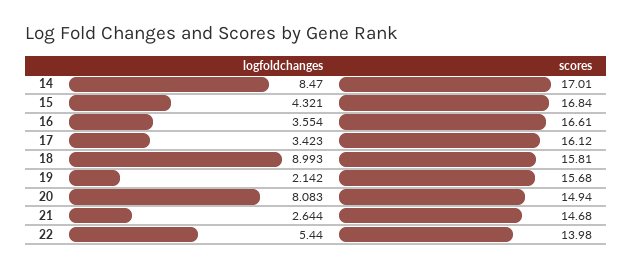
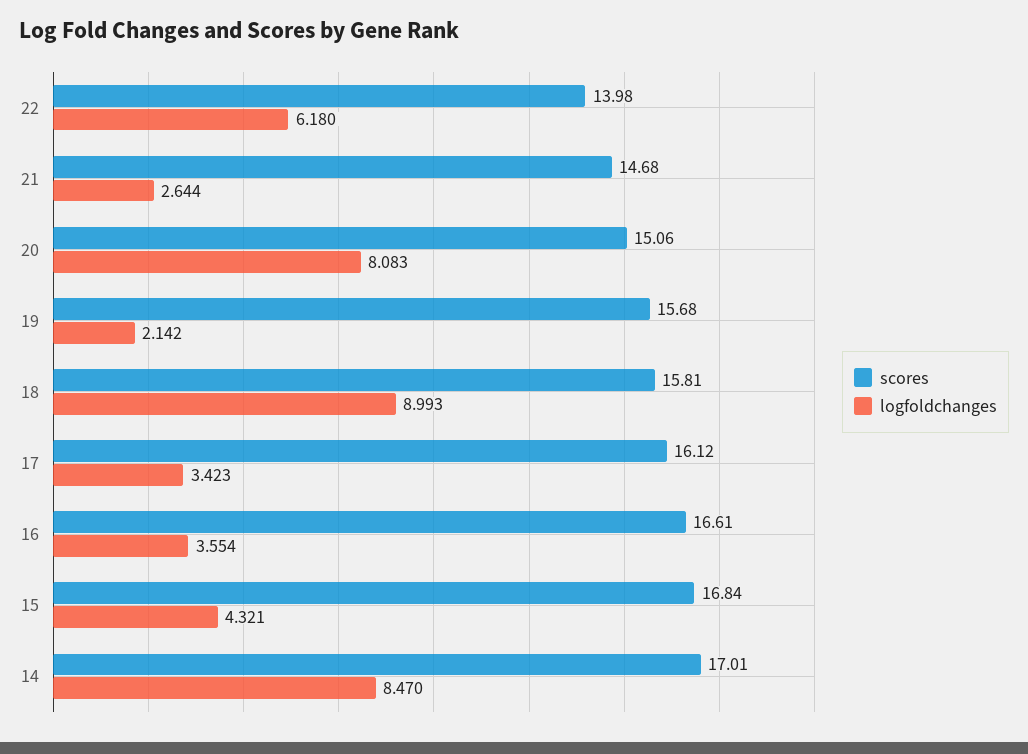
  {
    "logfoldchanges": {
      "14": 8.47,
      "15": 4.321,
      "16": 3.554,
      "17": 3.423,
      "18": 8.993,
      "19": 2.142,
      "20": 8.083,
      "21": 2.644,
-     "22": 5.44
+     "22": 6.18
    },
    "scores": {
      "14": 17.01,
      "15": 16.84,
      "16": 16.61,
      "17": 16.12,
      "18": 15.81,
      "19": 15.68,
-     "20": 14.94,
+     "20": 15.06,
      "21": 14.68,
      "22": 13.98
    }
  }

